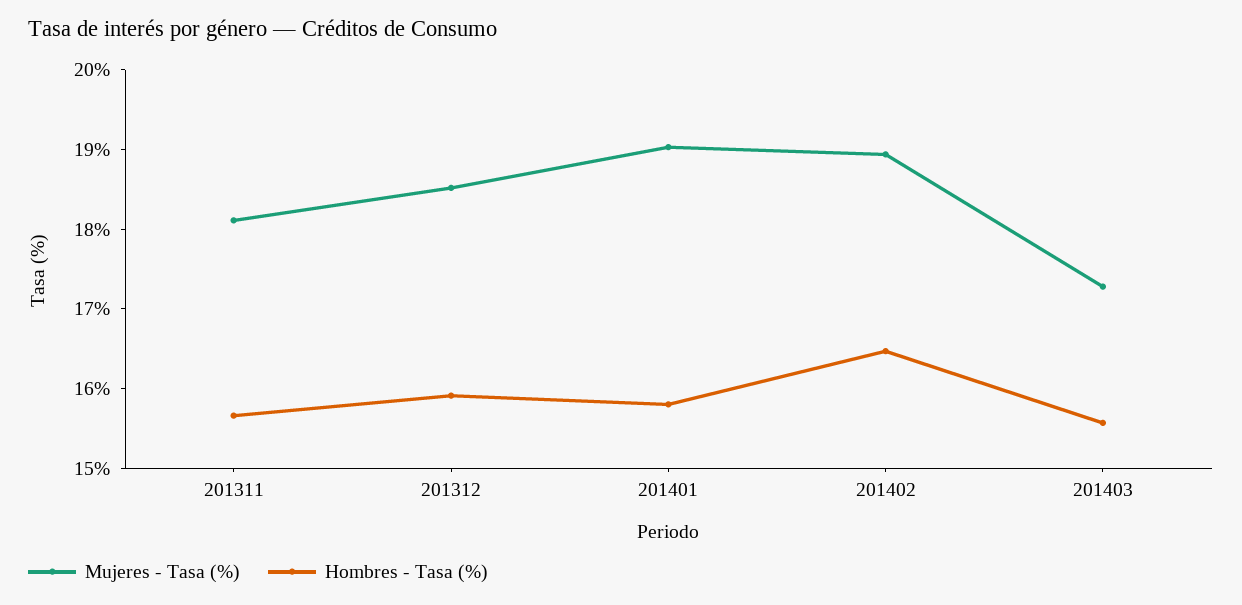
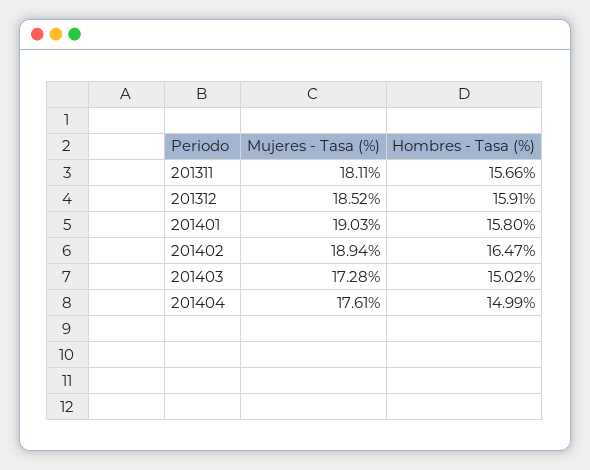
  {
    "Mujeres - Tasa (%)": {
      "201311": 18.11,
      "201312": 18.52,
      "201401": 19.03,
      "201402": 18.94,
-     "201403": 17.28
+     "201403": 17.28,
+     "201404": 17.61
    },
    "Hombres - Tasa (%)": {
      "201311": 15.66,
      "201312": 15.91,
      "201401": 15.8,
      "201402": 16.47,
-     "201403": 15.6
+     "201403": 15.02,
+     "201404": 14.99
    }
  }

